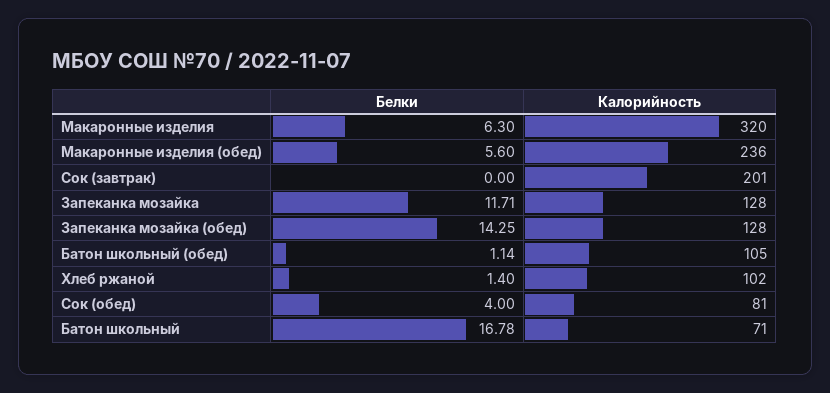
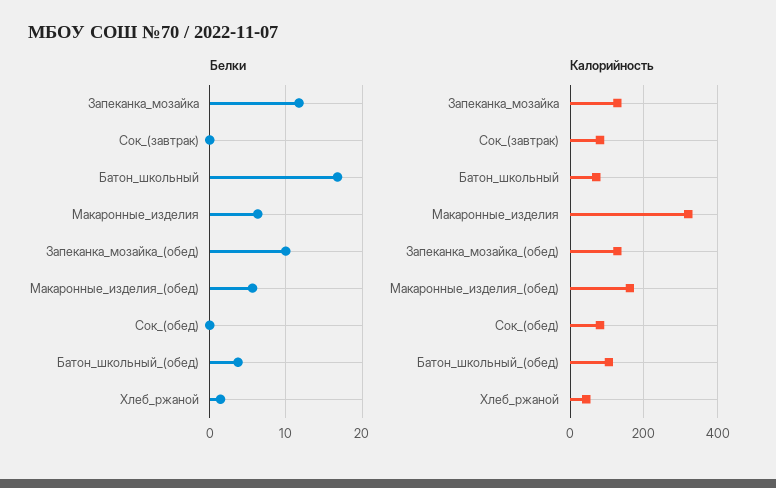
  {
    "Белки": {
      "Макаронные изделия": 6.3,
      "Макаронные изделия (обед)": 5.6,
      "Сок (завтрак)": 0,
      "Запеканка мозайка": 11.71,
-     "Запеканка мозайка (обед)": 14.25,
+     "Запеканка мозайка (обед)": 10,
-     "Батон школьный (обед)": 1.14,
+     "Батон школьный (обед)": 4,
      "Хлеб ржаной": 1.4,
-     "Сок (обед)": 4,
+     "Сок (обед)": 0,
      "Батон школьный": 16.78
    },
    "Калорийность": {
      "Макаронные изделия": 320,
-     "Макаронные изделия (обед)": 236,
+     "Макаронные изделия (обед)": 160,
-     "Сок (завтрак)": 201,
+     "Сок (завтрак)": 80,
      "Запеканка мозайка": 128,
      "Запеканка мозайка (обед)": 128,
      "Батон школьный (обед)": 105,
-     "Хлеб ржаной": 102,
+     "Хлеб ржаной": 40,
      "Сок (обед)": 81,
      "Батон школьный": 71
    }
  }

